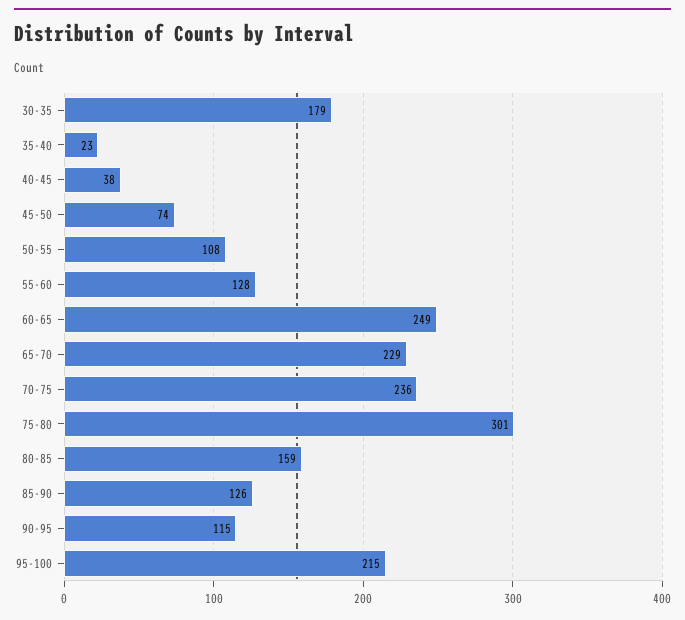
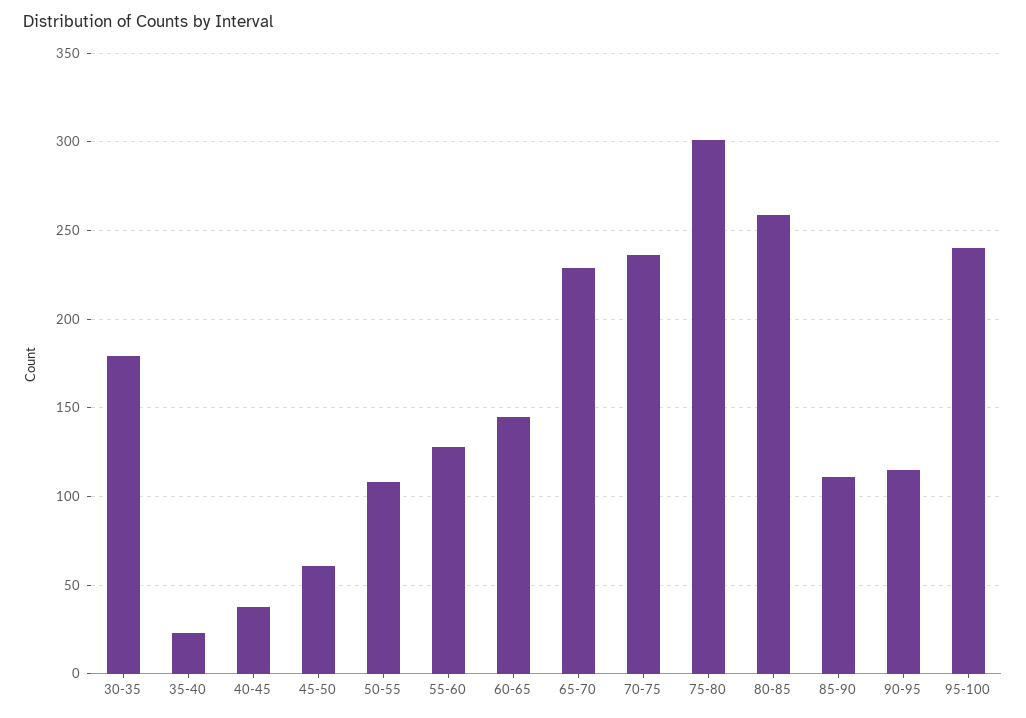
  {
    "30-35": 179,
    "35-40": 23,
    "40-45": 38,
-   "45-50": 74,
+   "45-50": 60,
    "50-55": 108,
    "55-60": 128,
-   "60-65": 249,
+   "60-65": 145,
    "65-70": 229,
    "70-75": 236,
    "75-80": 301,
-   "80-85": 159,
+   "80-85": 260,
-   "85-90": 126,
+   "85-90": 110,
    "90-95": 115,
-   "95-100": 215
+   "95-100": 240
  }

